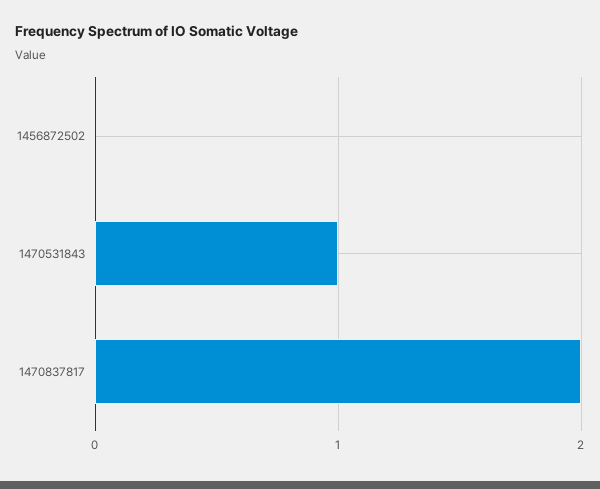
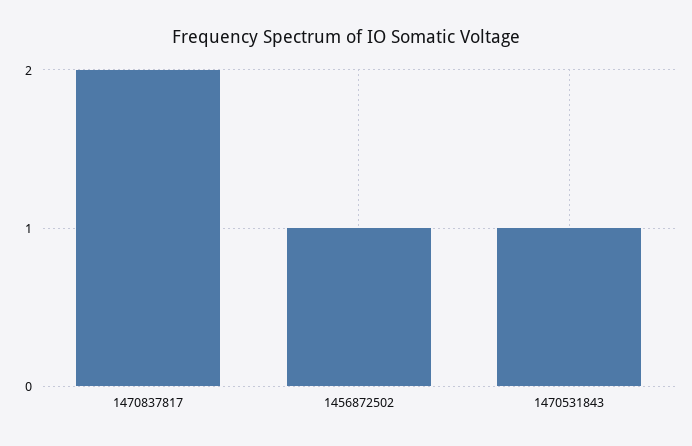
  {
-   "1456872502": 0,
+   "1456872502": 1,
    "1470531843": 1,
    "1470837817": 2
  }

